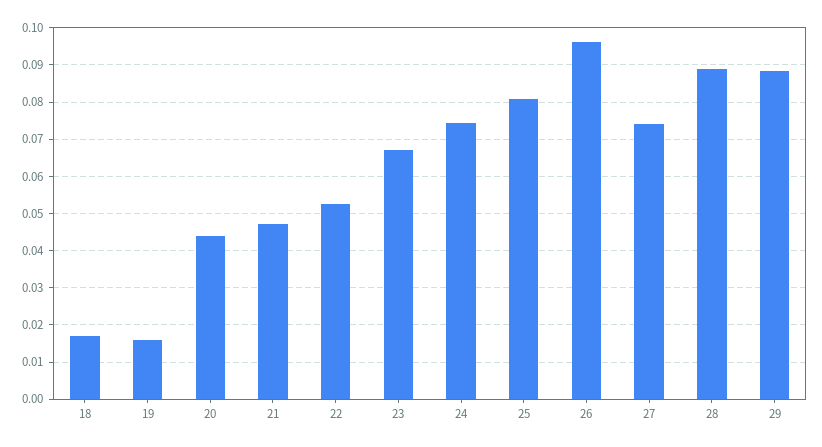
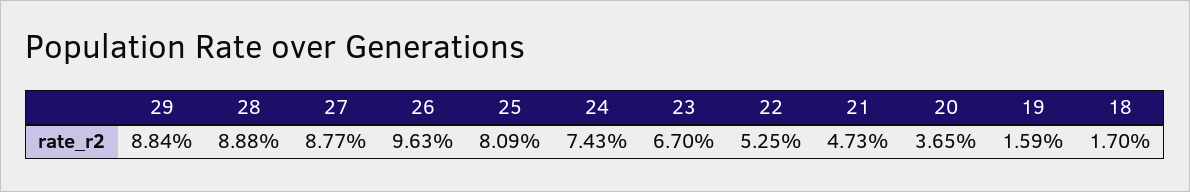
  {
    "18": 0.017,
    "19": 0.0159,
-   "20": 0.044,
+   "20": 0.0365,
    "21": 0.0473,
    "22": 0.0525,
    "23": 0.067,
    "24": 0.0743,
    "25": 0.0809,
    "26": 0.0963,
-   "27": 0.074,
+   "27": 0.0877,
    "28": 0.0888,
    "29": 0.0884
  }

